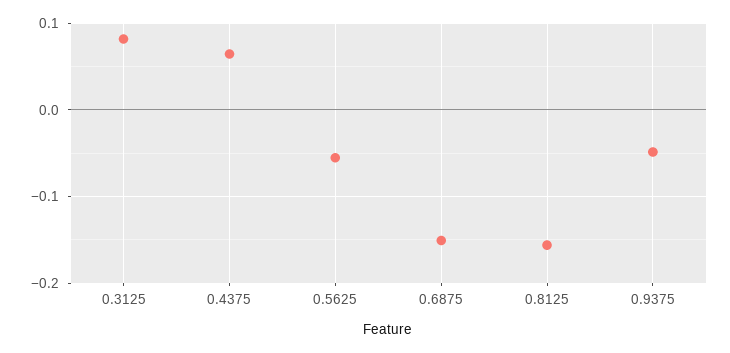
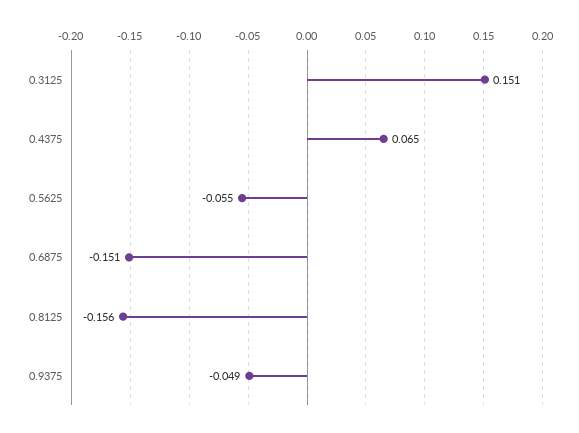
  {
-   "0.3125": 0.08,
+   "0.3125": 0.151,
    "0.4375": 0.065,
    "0.5625": -0.055,
    "0.6875": -0.151,
    "0.8125": -0.156,
    "0.9375": -0.049
  }

